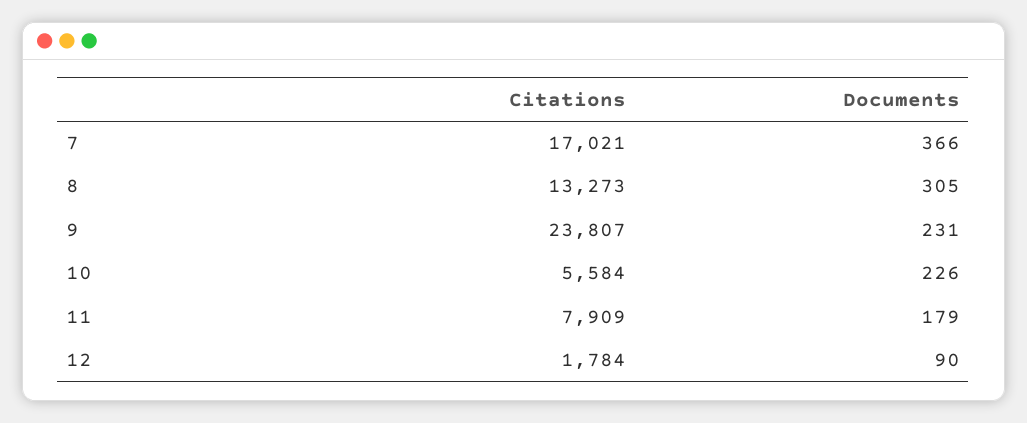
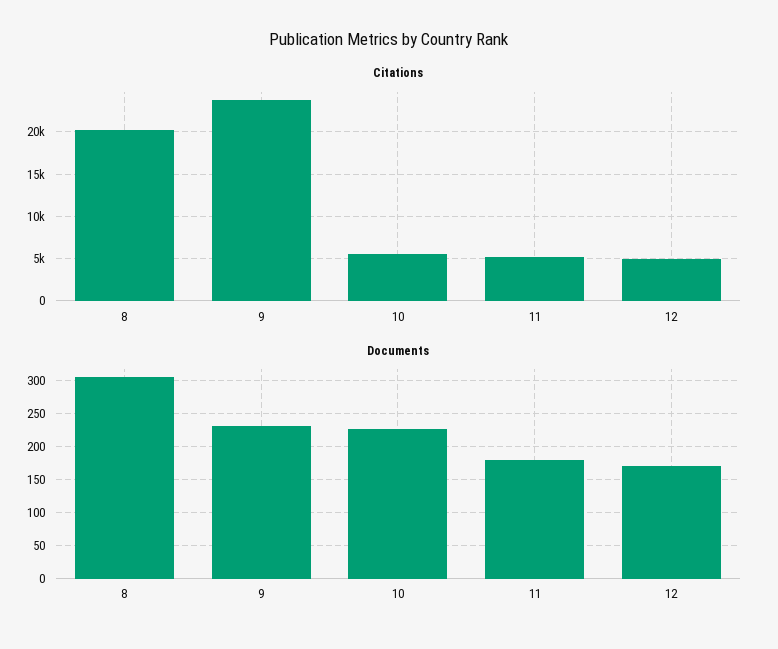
  {
    "Citations": {
-     "7": 17021,
-     "8": 13273,
+     "8": 20000,
      "9": 23807,
      "10": 5584,
-     "11": 7909,
+     "11": 5000,
-     "12": 1784
+     "12": 5000
    },
    "Documents": {
-     "7": 366,
      "8": 305,
      "9": 231,
      "10": 226,
      "11": 179,
-     "12": 90
+     "12": 170
    }
  }

